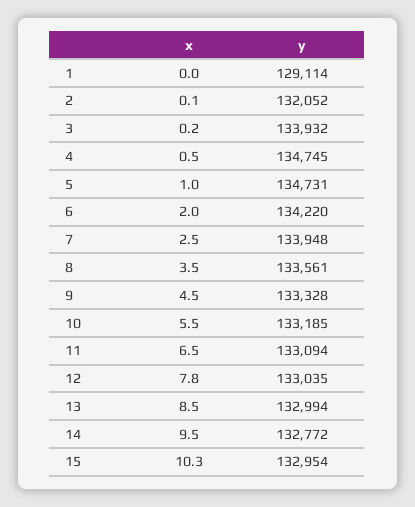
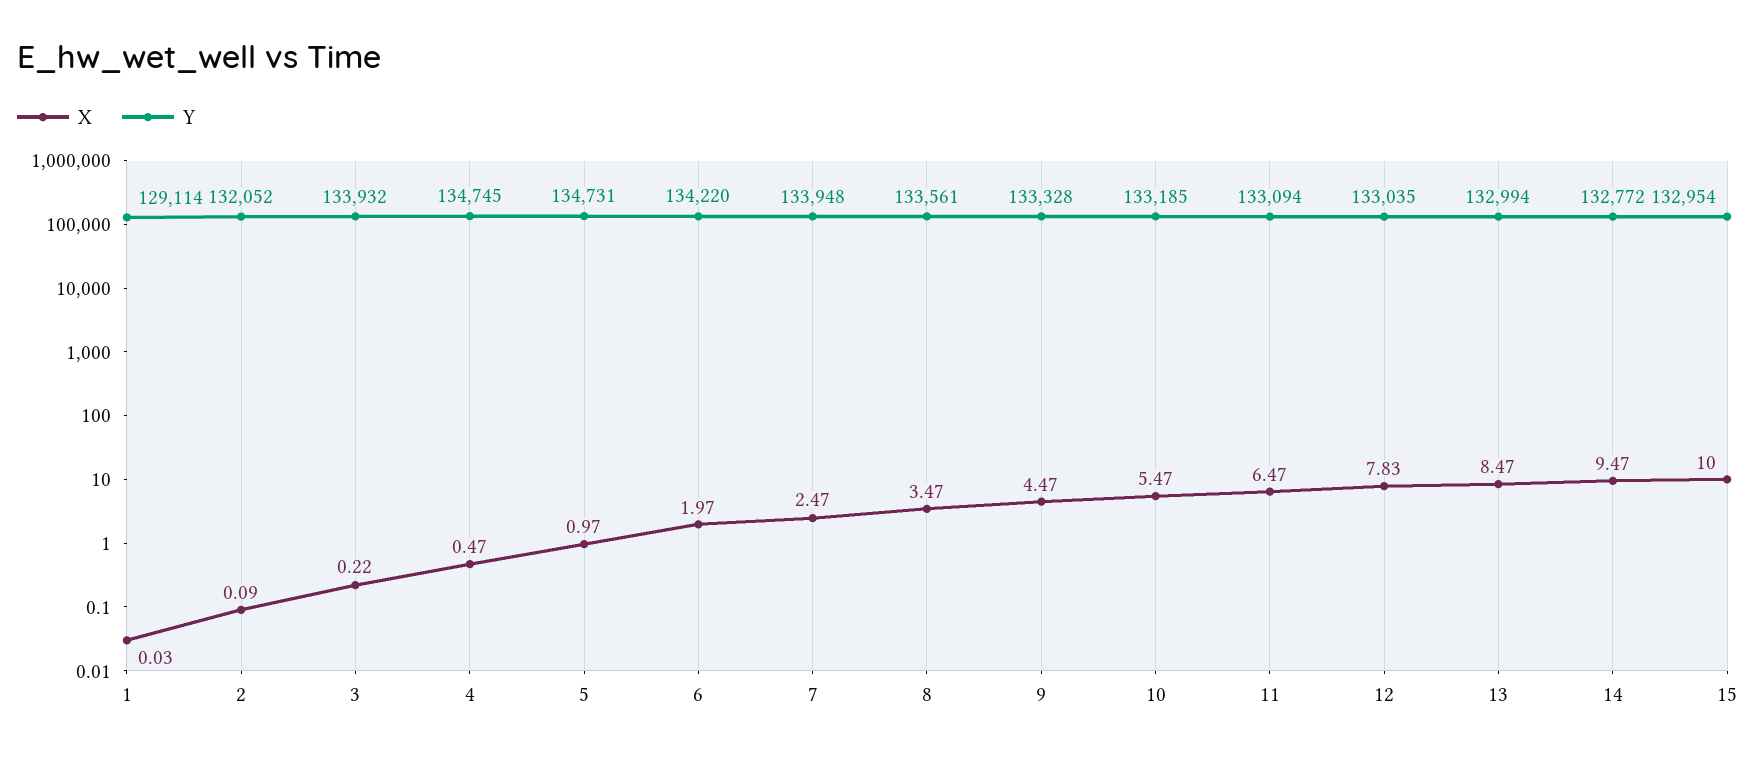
  {
    "x": {
      "1": 0.03,
      "2": 0.09,
      "3": 0.22,
      "4": 0.47,
      "5": 0.97,
      "6": 1.97,
      "7": 2.47,
      "8": 3.47,
      "9": 4.47,
      "10": 5.47,
      "11": 6.47,
      "12": 7.83,
      "13": 8.47,
      "14": 9.47,
-     "15": 10.3
+     "15": 10
    },
    "y": {
      "1": 129114,
      "2": 132052,
      "3": 133932,
      "4": 134745,
      "5": 134731,
      "6": 134220,
      "7": 133948,
      "8": 133561,
      "9": 133328,
      "10": 133185,
      "11": 133094,
      "12": 133035,
      "13": 132994,
      "14": 132772,
      "15": 132954
    }
  }

